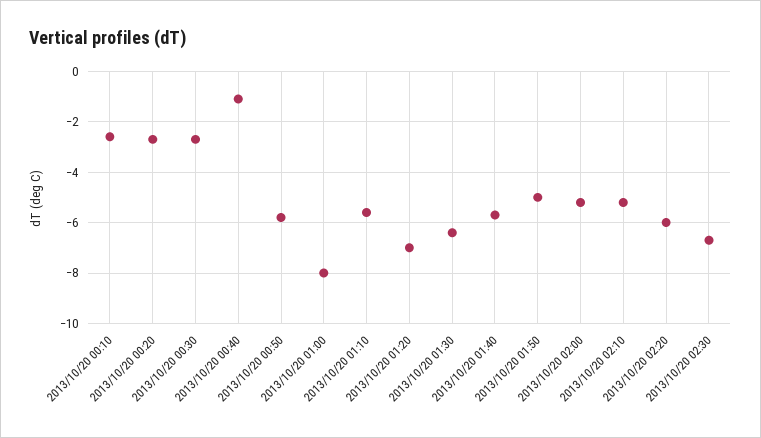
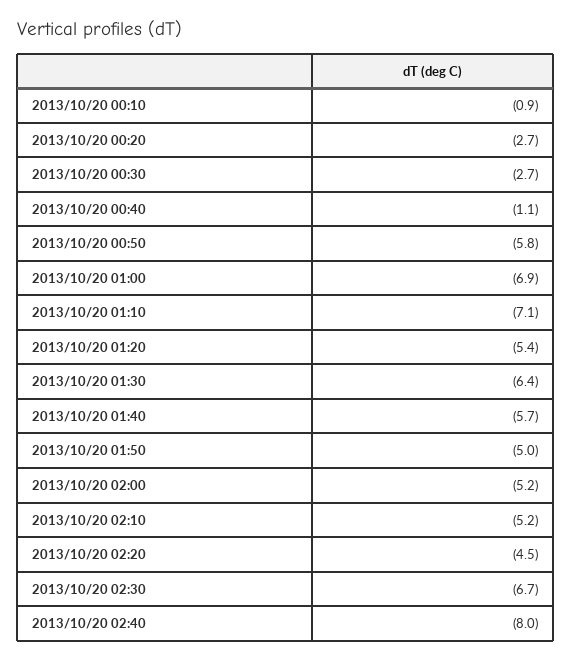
  {
-   "2013/10/20 00:10": -2.5,
+   "2013/10/20 00:10": -0.9,
    "2013/10/20 00:20": -2.7,
    "2013/10/20 00:30": -2.7,
    "2013/10/20 00:40": -1.1,
    "2013/10/20 00:50": -5.8,
-   "2013/10/20 01:00": -8,
+   "2013/10/20 01:00": -6.9,
-   "2013/10/20 01:10": -5.5,
+   "2013/10/20 01:10": -7.1,
-   "2013/10/20 01:20": -7,
+   "2013/10/20 01:20": -5.4,
    "2013/10/20 01:30": -6.4,
    "2013/10/20 01:40": -5.7,
    "2013/10/20 01:50": -5,
    "2013/10/20 02:00": -5.2,
    "2013/10/20 02:10": -5.2,
-   "2013/10/20 02:20": -6,
+   "2013/10/20 02:20": -4.5,
-   "2013/10/20 02:30": -6.7
+   "2013/10/20 02:30": -6.7,
+   "2013/10/20 02:40": -8
  }

